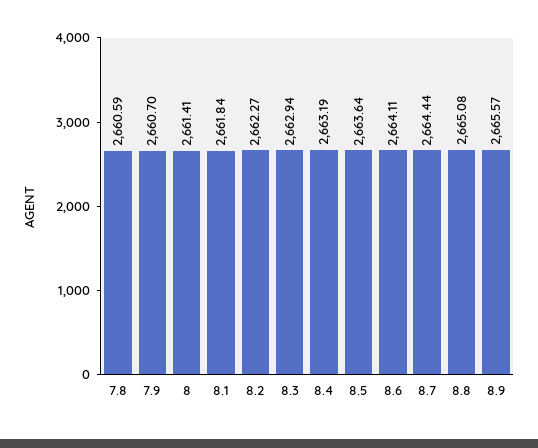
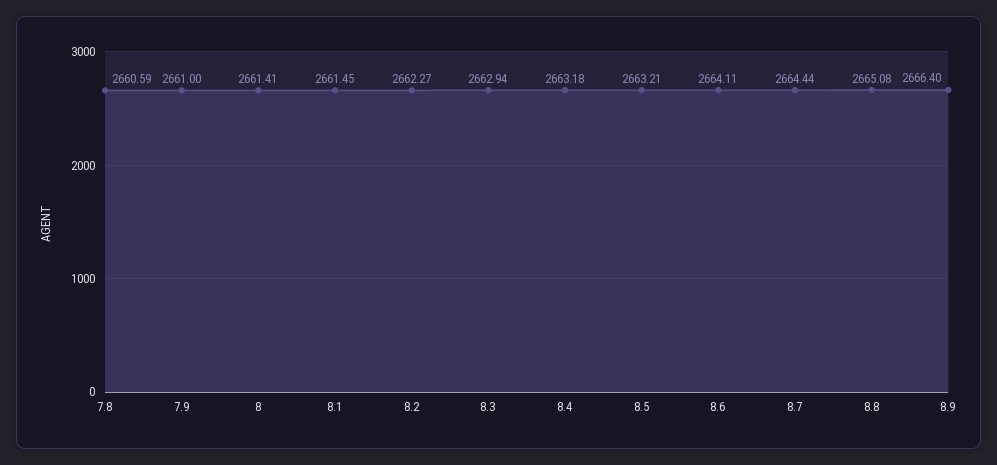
  {
    "7.8": 2660.59,
-   "7.9": 2660.7,
+   "7.9": 2661,
    "8": 2661.41,
-   "8.1": 2661.84,
+   "8.1": 2661.45,
    "8.2": 2662.27,
    "8.3": 2662.94,
-   "8.4": 2663.19,
+   "8.4": 2663.18,
-   "8.5": 2663.64,
+   "8.5": 2663.21,
    "8.6": 2664.11,
    "8.7": 2664.44,
    "8.8": 2665.08,
-   "8.9": 2665.57
+   "8.9": 2666.4
  }

